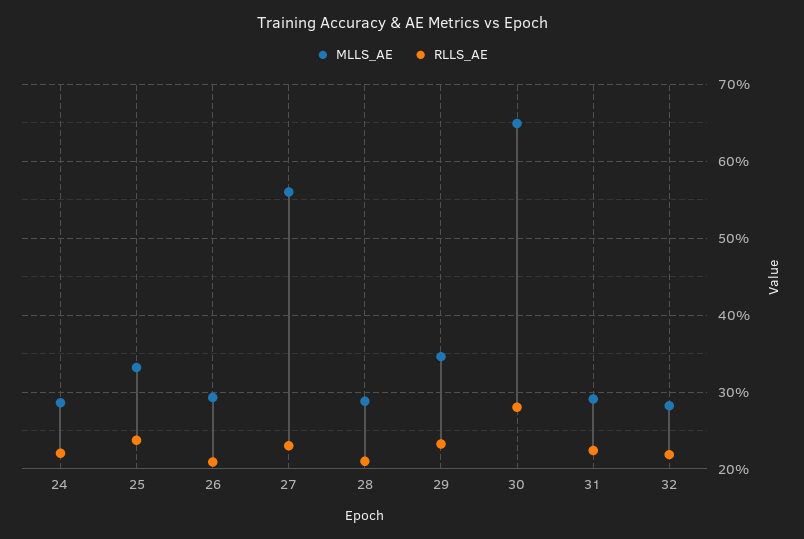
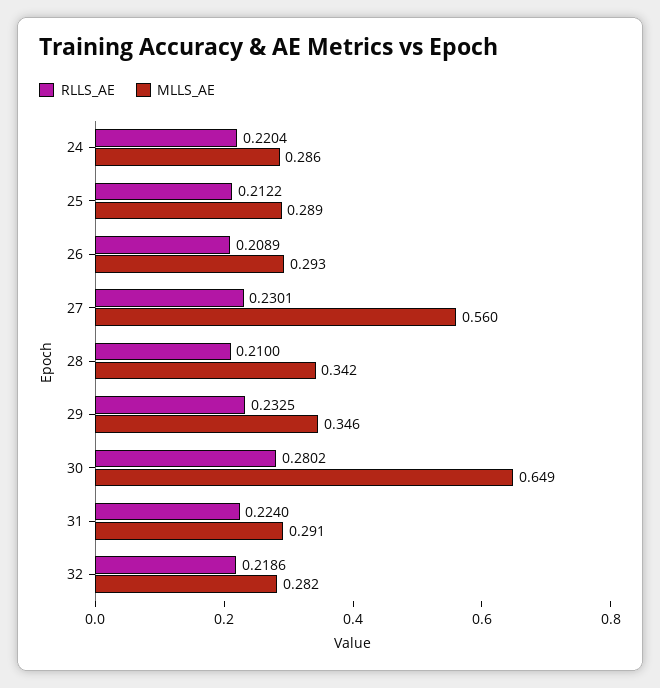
  {
    "MLLS_AE": {
      "24": 0.286,
-     "25": 0.33,
+     "25": 0.289,
      "26": 0.293,
      "27": 0.56,
-     "28": 0.29,
+     "28": 0.342,
      "29": 0.346,
      "30": 0.649,
      "31": 0.291,
      "32": 0.282
    },
    "RLLS_AE": {
      "24": 0.2204,
-     "25": 0.24,
+     "25": 0.2122,
      "26": 0.2089,
      "27": 0.2301,
      "28": 0.21,
      "29": 0.2325,
      "30": 0.2802,
      "31": 0.224,
      "32": 0.2186
    }
  }

